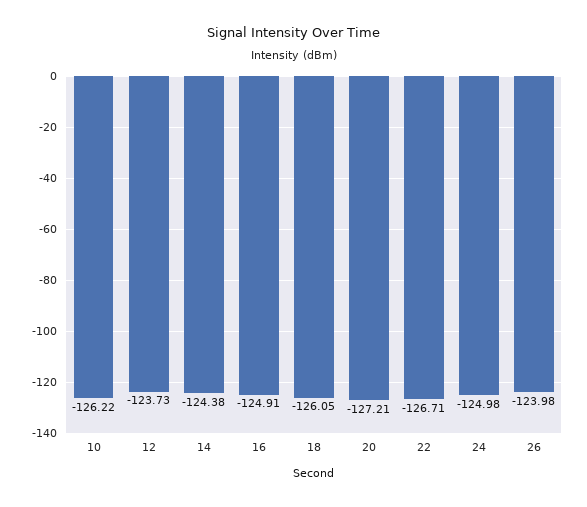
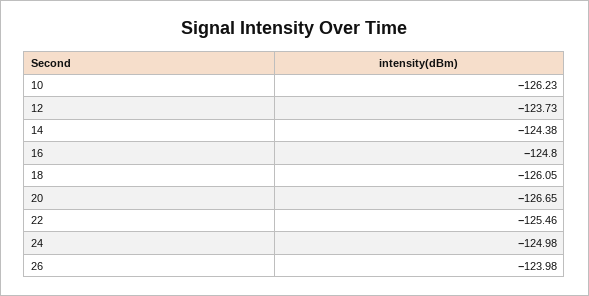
  {
-   "10": -126.22,
+   "10": -126.23,
    "12": -123.73,
    "14": -124.38,
-   "16": -124.91,
+   "16": -124.8,
    "18": -126.05,
-   "20": -127.21,
+   "20": -126.65,
-   "22": -126.71,
+   "22": -125.46,
    "24": -124.98,
    "26": -123.98
  }

